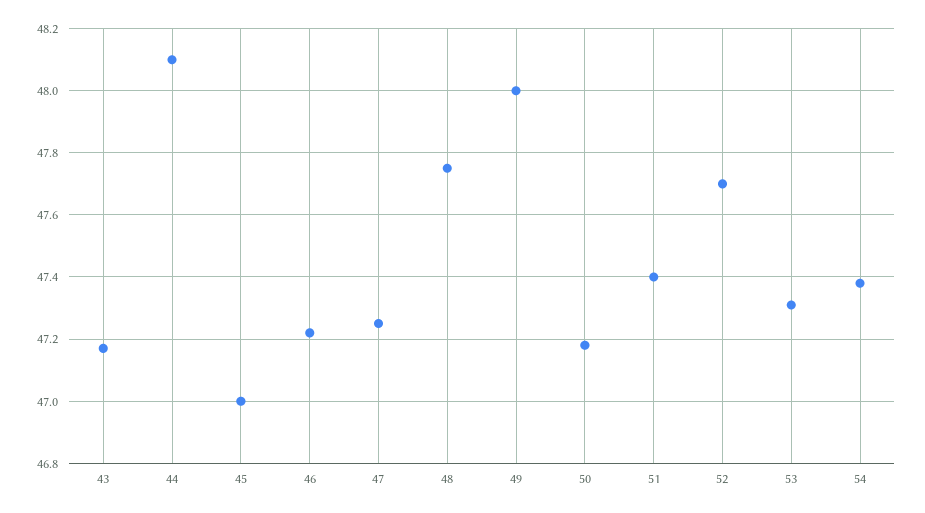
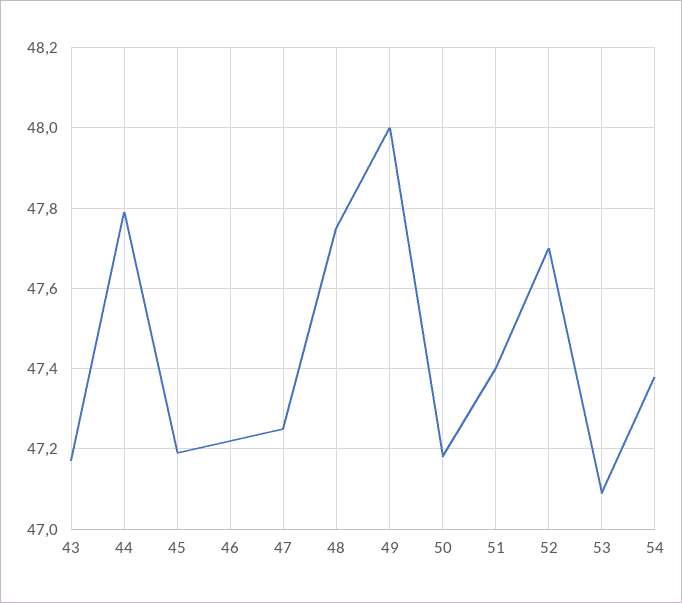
  {
    "43": 47.15,
-   "44": 48.1,
+   "44": 47.8,
-   "45": 47,
+   "45": 47.2,
    "46": 47.2,
    "47": 47.25,
    "48": 47.75,
    "49": 48,
    "50": 47.2,
    "51": 47.4,
    "52": 47.7,
-   "53": 47.3,
+   "53": 47.1,
    "54": 47.4
  }

